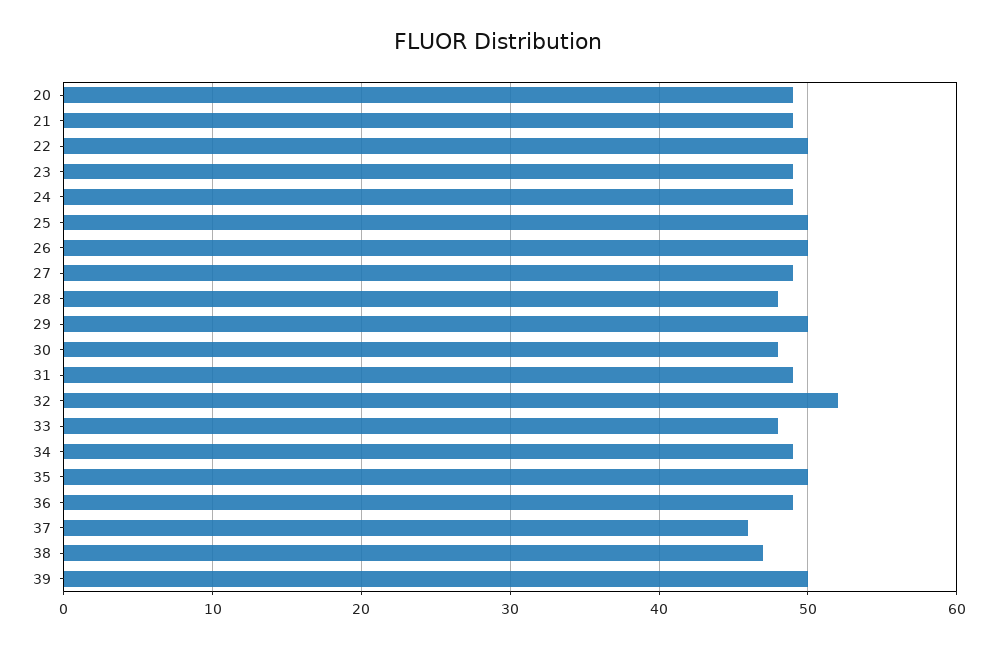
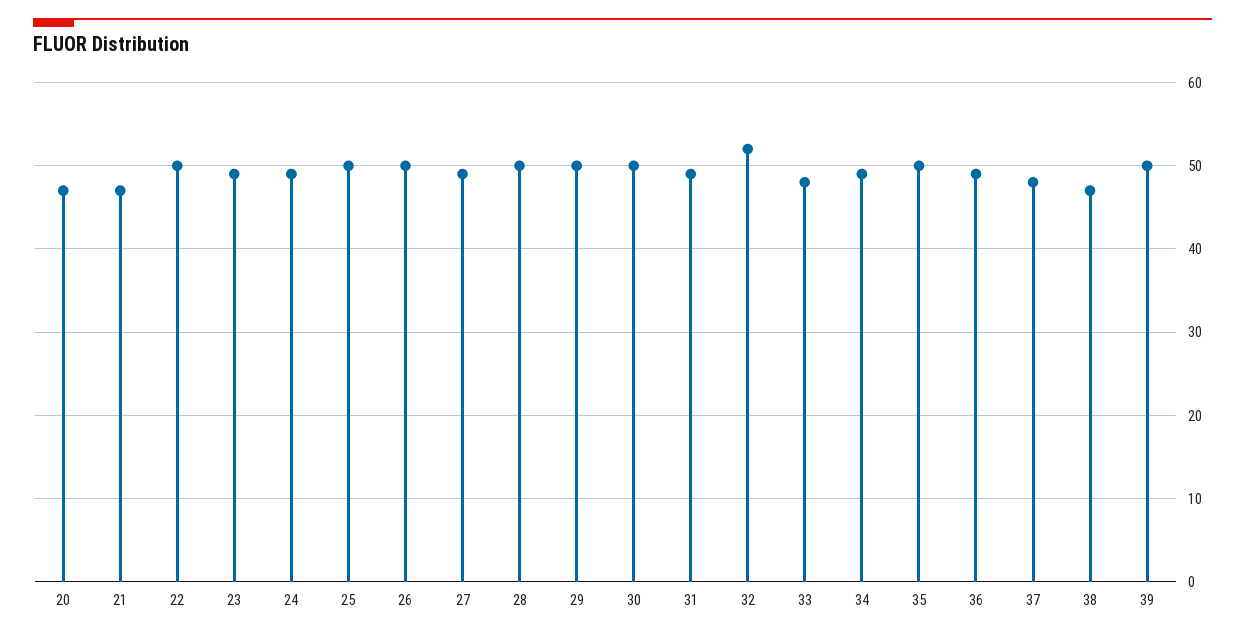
  {
-   "20": 49,
+   "20": 47,
-   "21": 49,
+   "21": 47,
    "22": 50,
    "23": 49,
    "24": 49,
    "25": 50,
    "26": 50,
    "27": 49,
-   "28": 48,
+   "28": 50,
    "29": 50,
-   "30": 48,
+   "30": 50,
    "31": 49,
    "32": 52,
    "33": 48,
    "34": 49,
    "35": 50,
    "36": 49,
-   "37": 46,
+   "37": 48,
    "38": 47,
    "39": 50
  }

